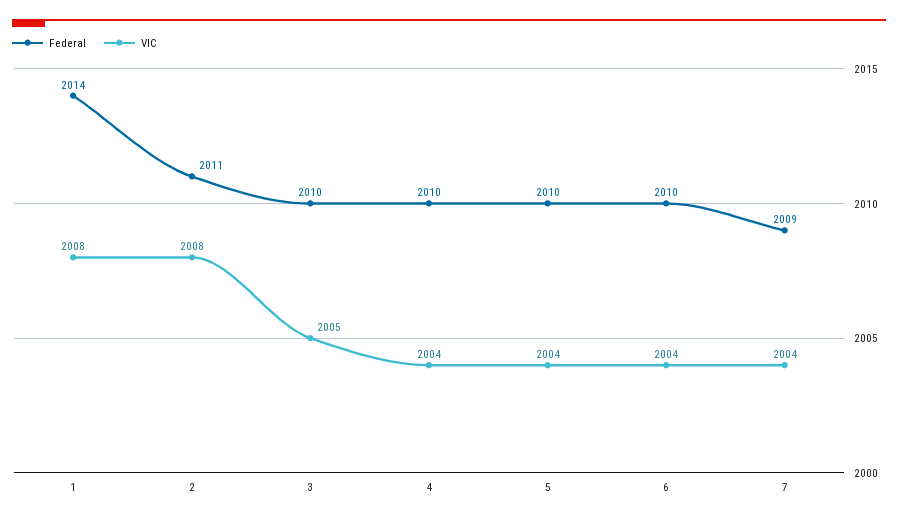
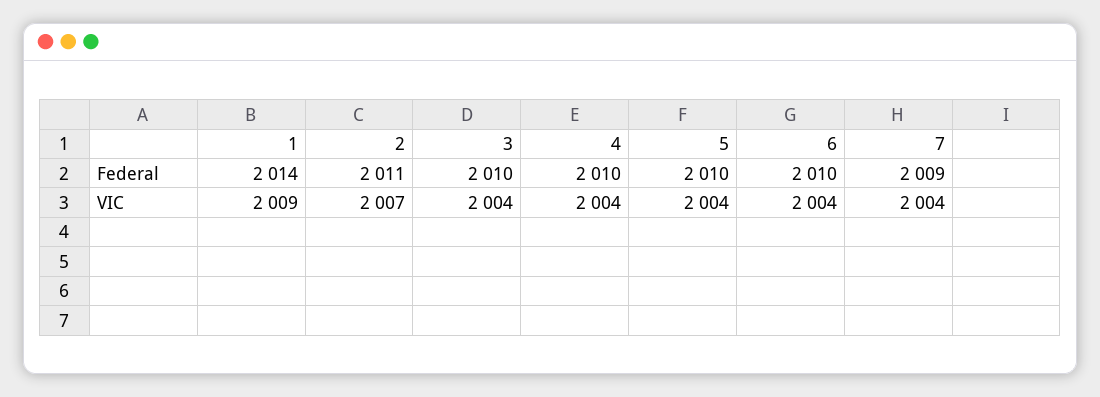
  {
    "Federal": {
      "1": 2014,
      "2": 2011,
      "3": 2010,
      "4": 2010,
      "5": 2010,
      "6": 2010,
      "7": 2009
    },
    "VIC": {
-     "1": 2008,
+     "1": 2009,
-     "2": 2008,
+     "2": 2007,
-     "3": 2005,
+     "3": 2004,
      "4": 2004,
      "5": 2004,
      "6": 2004,
      "7": 2004
    }
  }

